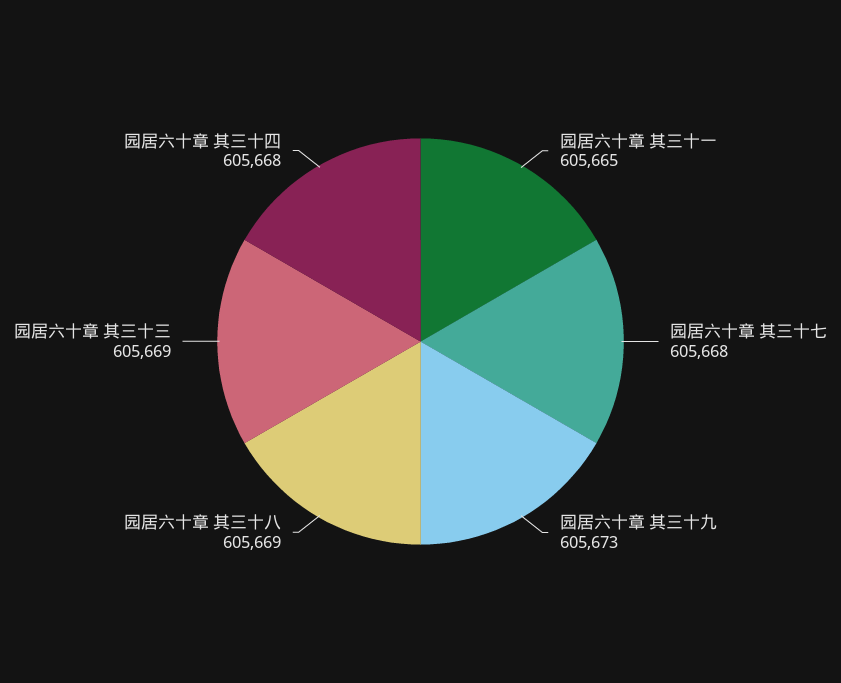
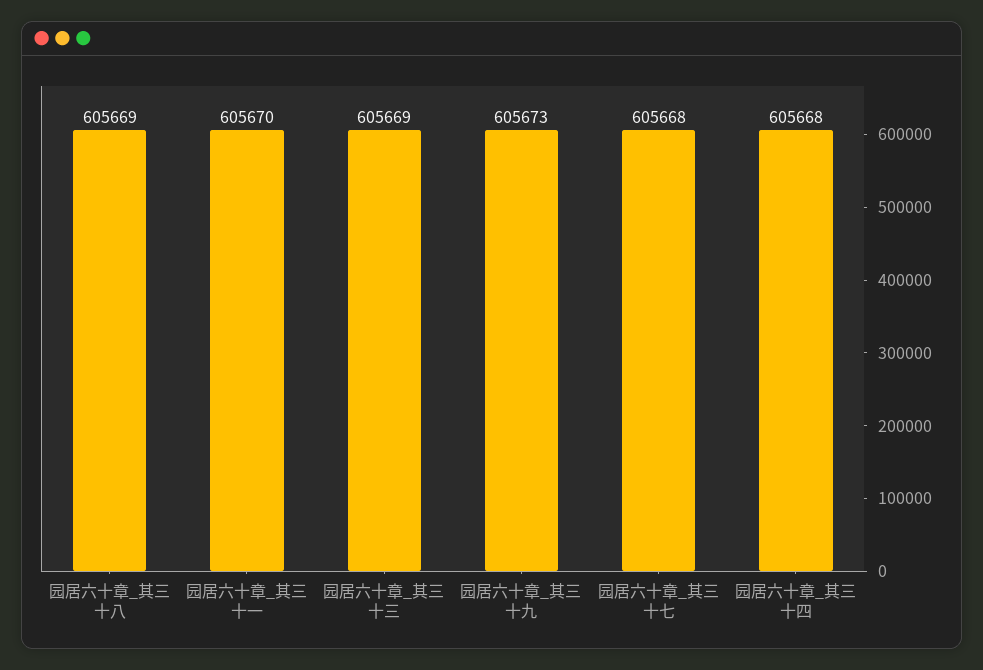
  {
-   "园居六十章 其三十一": 605665,
+   "园居六十章 其三十一": 605670,
    "园居六十章 其三十七": 605668,
    "园居六十章 其三十九": 605673,
    "园居六十章 其三十八": 605669,
    "园居六十章 其三十三": 605669,
    "园居六十章 其三十四": 605668
  }

